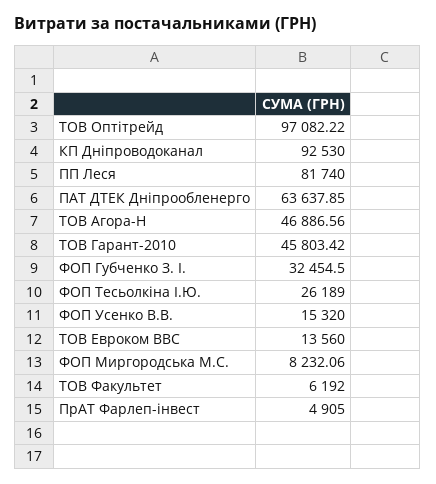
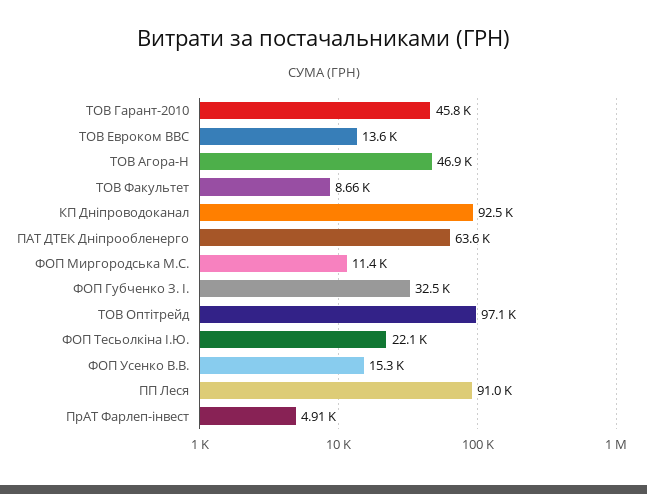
  {
    "ТОВ Оптітрейд": 97082.22,
    "КП Дніпроводоканал": 92530,
-   "ПП Леся": 81740,
+   "ПП Леся": 91000,
    "ПАТ ДТЕК Дніпрообленерго": 63637.85,
    "ТОВ Агора-Н": 46886.56,
    "ТОВ Гарант-2010": 45803.42,
    "ФОП Губченко З. І.": 32454.5,
-   "ФОП Тесьолкіна І.Ю.": 26189,
+   "ФОП Тесьолкіна І.Ю.": 22100,
    "ФОП Усенко В.В.": 15320,
    "ТОВ Евроком ВВС": 13560,
-   "ФОП Миргородська М.С.": 8232.06,
+   "ФОП Миргородська М.С.": 11400,
-   "ТОВ Факультет": 6192,
+   "ТОВ Факультет": 8660,
    "ПрАТ Фарлеп-інвест": 4905
  }

